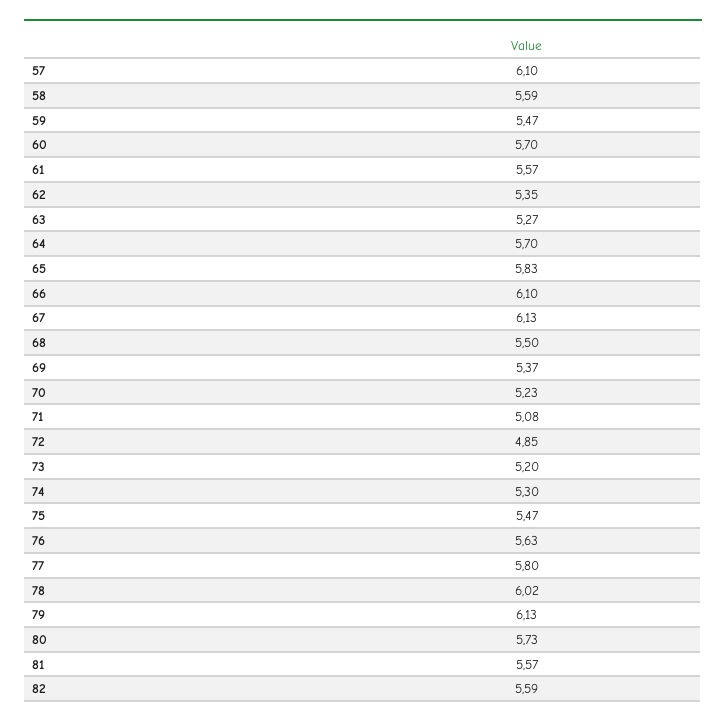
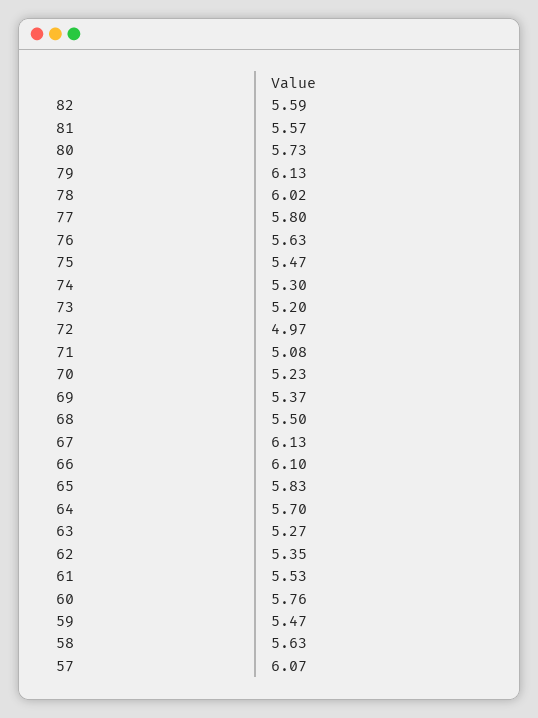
  {
-   "57": 6.1,
+   "57": 6.07,
-   "58": 5.59,
+   "58": 5.63,
    "59": 5.47,
-   "60": 5.7,
+   "60": 5.76,
-   "61": 5.57,
+   "61": 5.53,
    "62": 5.35,
    "63": 5.27,
    "64": 5.7,
    "65": 5.83,
    "66": 6.1,
    "67": 6.13,
    "68": 5.5,
    "69": 5.37,
    "70": 5.23,
    "71": 5.08,
-   "72": 4.85,
+   "72": 4.97,
    "73": 5.2,
    "74": 5.3,
    "75": 5.47,
    "76": 5.63,
    "77": 5.8,
    "78": 6.02,
    "79": 6.13,
    "80": 5.73,
    "81": 5.57,
    "82": 5.59
  }

